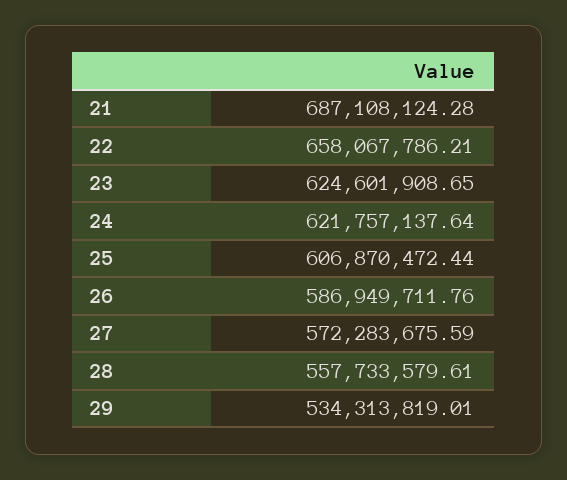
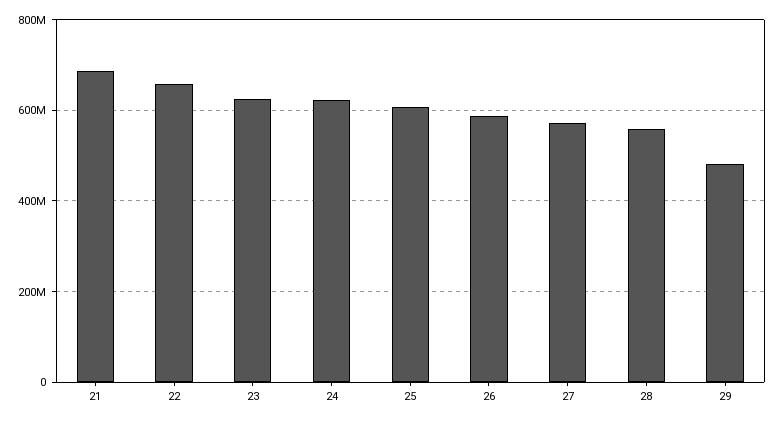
  {
    "21": 687108124.28,
    "22": 658067786.21,
    "23": 624601908.65,
    "24": 621757137.64,
    "25": 606870472.44,
    "26": 586949711.76,
    "27": 572283675.59,
    "28": 557733579.61,
-   "29": 534313819.01
+   "29": 480000000
  }

